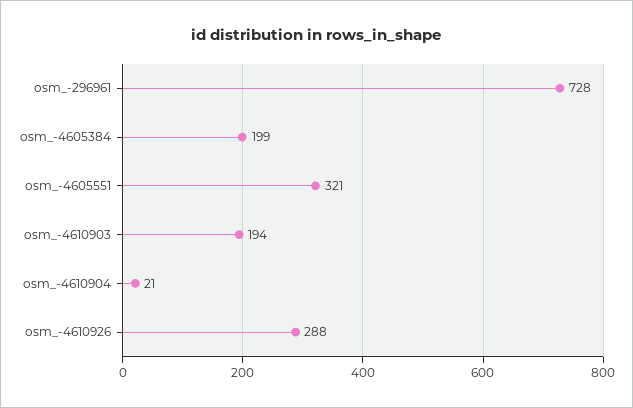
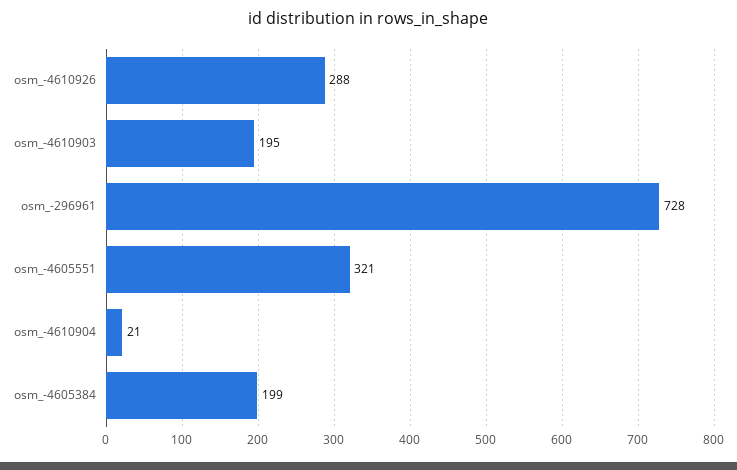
  {
    "osm_-296961": 728,
    "osm_-4605384": 199,
    "osm_-4605551": 321,
-   "osm_-4610903": 194,
+   "osm_-4610903": 195,
    "osm_-4610904": 21,
    "osm_-4610926": 288
  }

